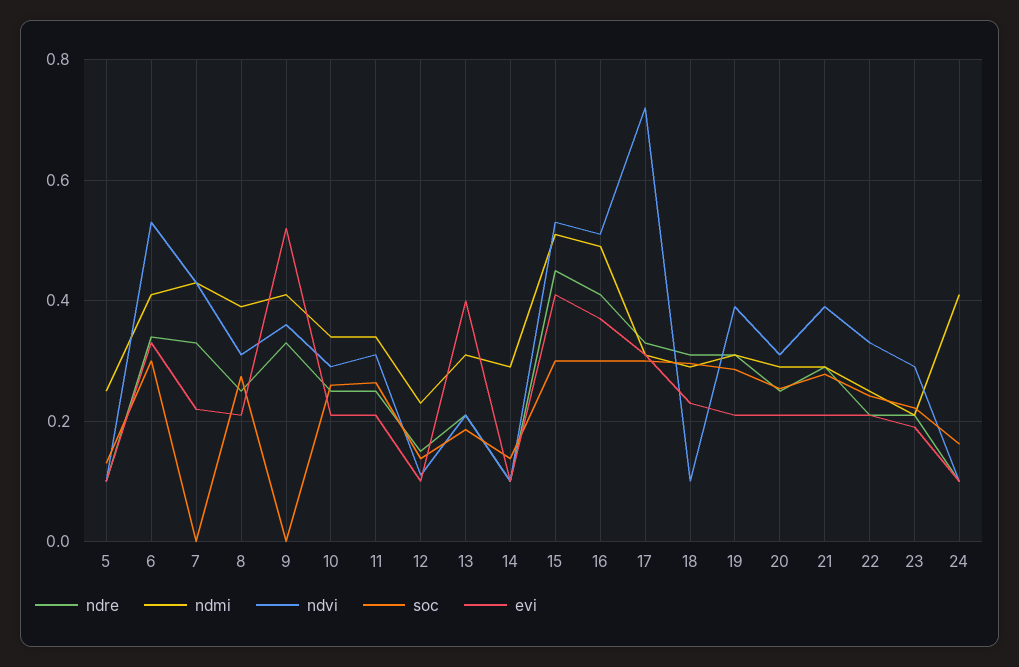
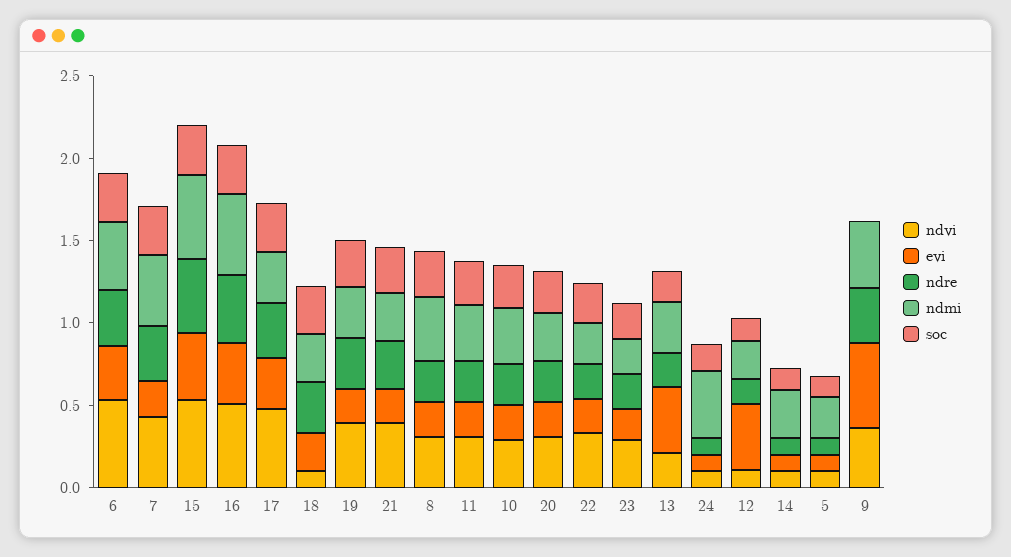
  {
    "ndre": {
      "5": 0.1,
      "6": 0.34,
      "7": 0.34,
      "8": 0.26,
      "9": 0.34,
      "10": 0.26,
      "11": 0.26,
      "12": 0.16,
      "13": 0.22,
      "14": 0.1,
      "15": 0.46,
      "16": 0.42,
      "17": 0.34,
      "18": 0.32,
      "19": 0.32,
      "20": 0.26,
      "21": 0.3,
      "22": 0.22,
      "23": 0.22,
      "24": 0.1
    },
    "ndmi": {
      "5": 0.26,
      "6": 0.42,
      "7": 0.44,
      "8": 0.4,
      "9": 0.42,
      "10": 0.34,
      "11": 0.34,
      "12": 0.24,
      "13": 0.32,
      "14": 0.3,
      "15": 0.52,
      "16": 0.5,
      "17": 0.32,
      "18": 0.3,
      "19": 0.32,
      "20": 0.3,
      "21": 0.3,
      "22": 0.26,
      "23": 0.22,
      "24": 0.42
    },
    "ndvi": {
      "5": 0.1,
      "6": 0.54,
      "7": 0.44,
      "8": 0.32,
      "9": 0.36,
      "10": 0.3,
      "11": 0.32,
      "12": 0.12,
      "13": 0.22,
      "14": 0.1,
      "15": 0.54,
      "16": 0.52,
-     "17": 0.72,
+     "17": 0.5,
      "18": 0.1,
      "19": 0.4,
      "20": 0.32,
      "21": 0.4,
      "22": 0.34,
      "23": 0.3,
      "24": 0.1
    },
    "soc": {
      "5": 0.14,
      "6": 0.3,
-     "7": 0,
+     "7": 0.3,
      "8": 0.28,
      "9": 0,
      "10": 0.26,
      "11": 0.26,
      "12": 0.14,
      "13": 0.18,
      "14": 0.14,
      "15": 0.3,
      "16": 0.3,
      "17": 0.3,
      "18": 0.3,
      "19": 0.28,
      "20": 0.26,
      "21": 0.28,
      "22": 0.24,
      "23": 0.22,
      "24": 0.16
    },
    "evi": {
      "5": 0.1,
      "6": 0.34,
      "7": 0.22,
      "8": 0.22,
      "9": 0.52,
      "10": 0.22,
      "11": 0.22,
-     "12": 0.1,
+     "12": 0.4,
      "13": 0.4,
      "14": 0.1,
      "15": 0.42,
      "16": 0.38,
      "17": 0.32,
      "18": 0.24,
      "19": 0.22,
      "20": 0.22,
      "21": 0.22,
      "22": 0.22,
      "23": 0.2,
      "24": 0.1
    }
  }

